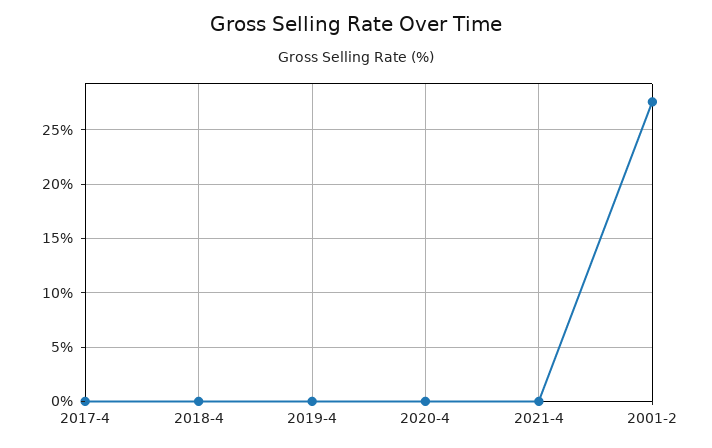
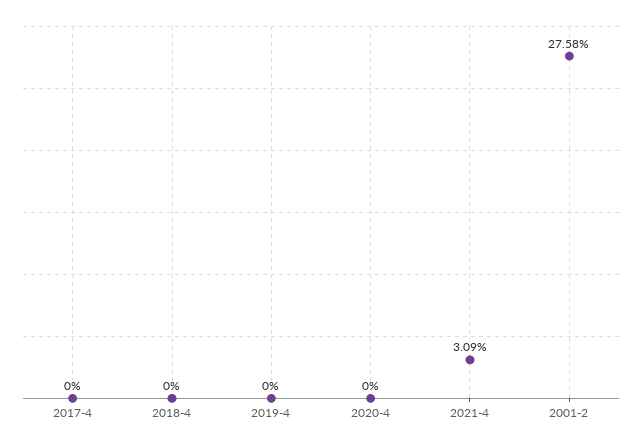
  {
    "2017-4": 0,
    "2018-4": 0,
    "2019-4": 0,
    "2020-4": 0,
-   "2021-4": 0,
+   "2021-4": 3.09,
    "2001-2": 27.58
  }

